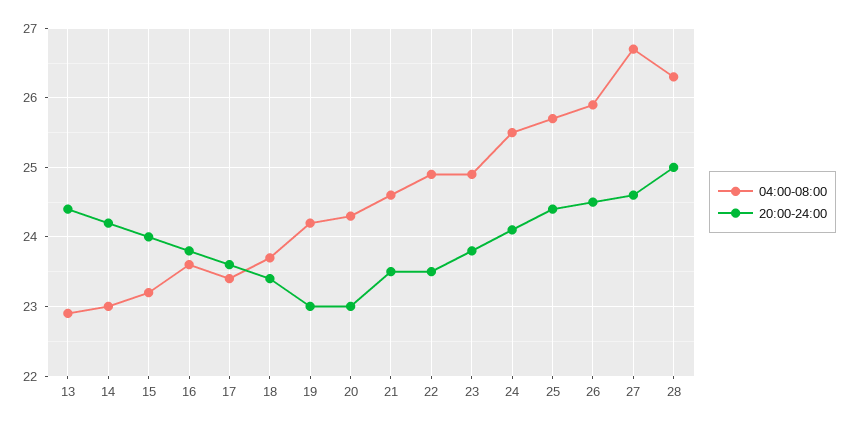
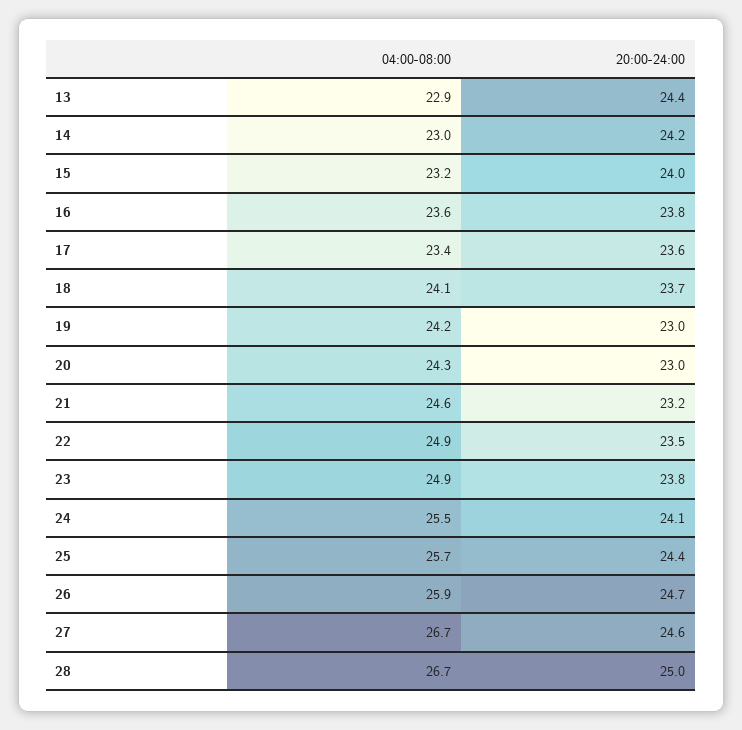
  {
    "04:00-08:00": {
      "13": 22.9,
      "14": 23,
      "15": 23.2,
      "16": 23.6,
      "17": 23.4,
-     "18": 23.7,
+     "18": 24.1,
      "19": 24.2,
      "20": 24.3,
      "21": 24.6,
      "22": 24.9,
      "23": 24.9,
      "24": 25.5,
      "25": 25.7,
      "26": 25.9,
      "27": 26.7,
-     "28": 26.3
+     "28": 26.7
    },
    "20:00-24:00": {
      "13": 24.4,
      "14": 24.2,
      "15": 24,
      "16": 23.8,
      "17": 23.6,
-     "18": 23.4,
+     "18": 23.7,
      "19": 23,
      "20": 23,
-     "21": 23.5,
+     "21": 23.2,
      "22": 23.5,
      "23": 23.8,
      "24": 24.1,
      "25": 24.4,
-     "26": 24.5,
+     "26": 24.7,
      "27": 24.6,
      "28": 25
    }
  }

